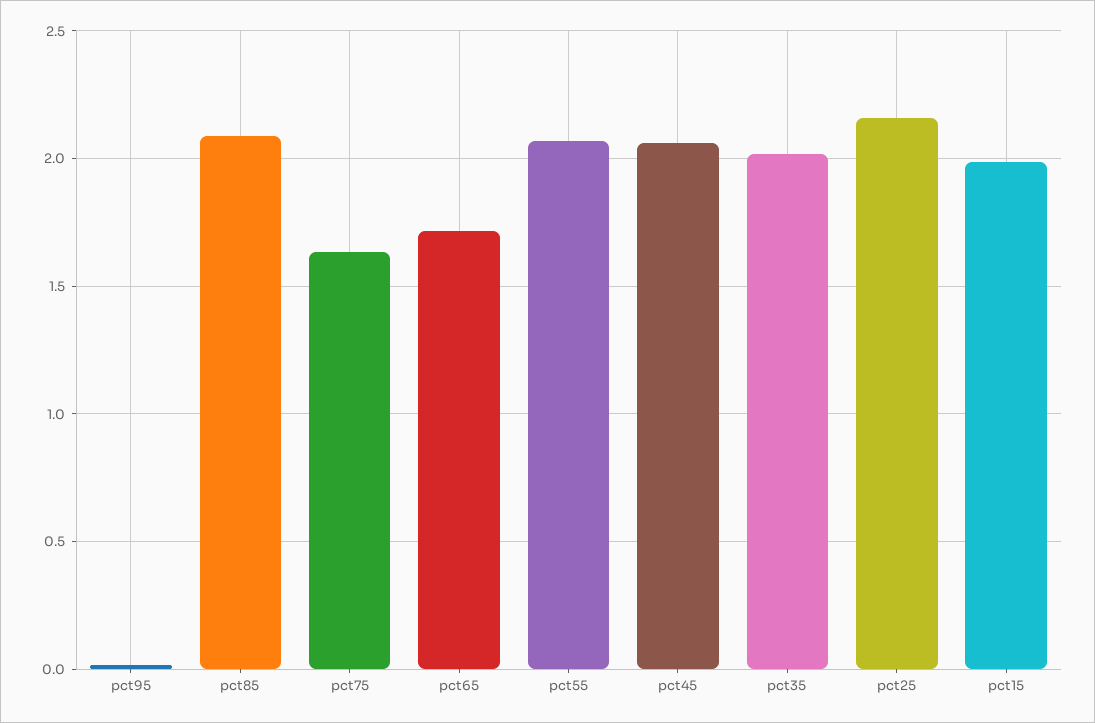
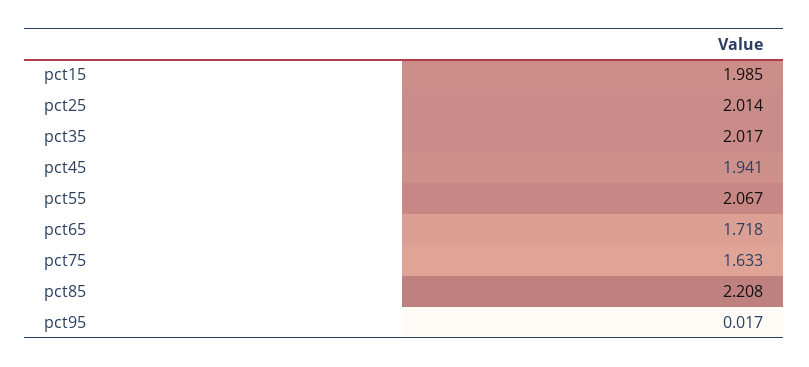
  {
    "pct95": 0.017,
-   "pct85": 2.1,
+   "pct85": 2.208,
    "pct75": 1.633,
    "pct65": 1.718,
    "pct55": 2.067,
-   "pct45": 2.05,
+   "pct45": 1.941,
    "pct35": 2.017,
-   "pct25": 2.15,
+   "pct25": 2.014,
    "pct15": 1.985
  }

